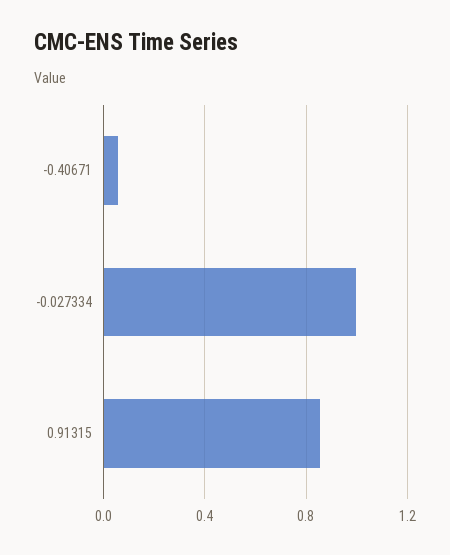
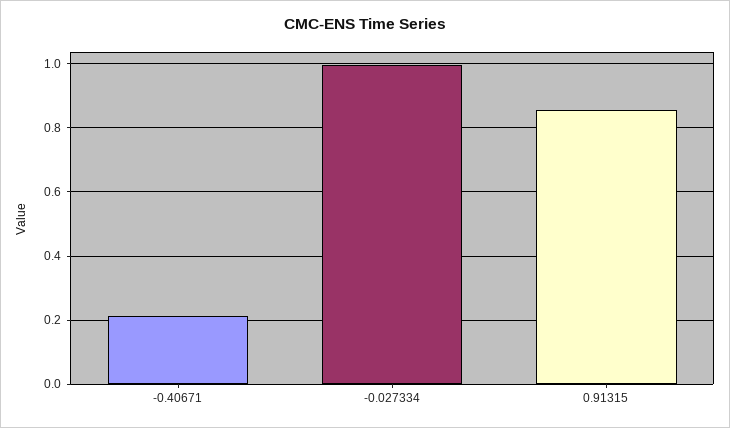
  {
-   "-0.40671": 0.05,
+   "-0.40671": 0.22,
    "-0.027334": 1,
    "0.91315": 0.86
  }

